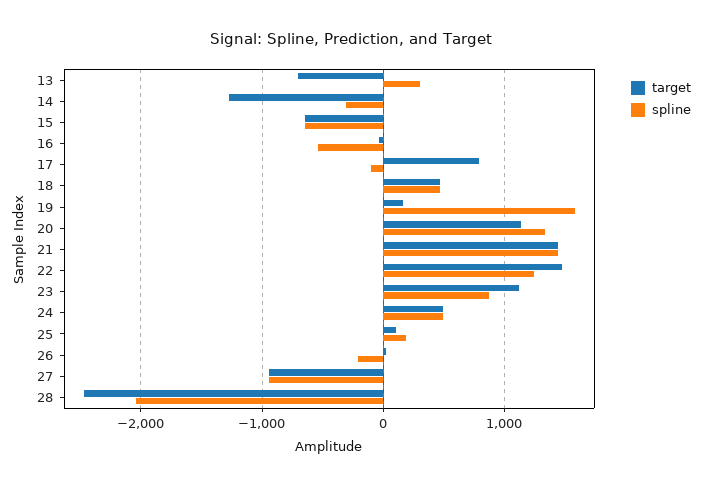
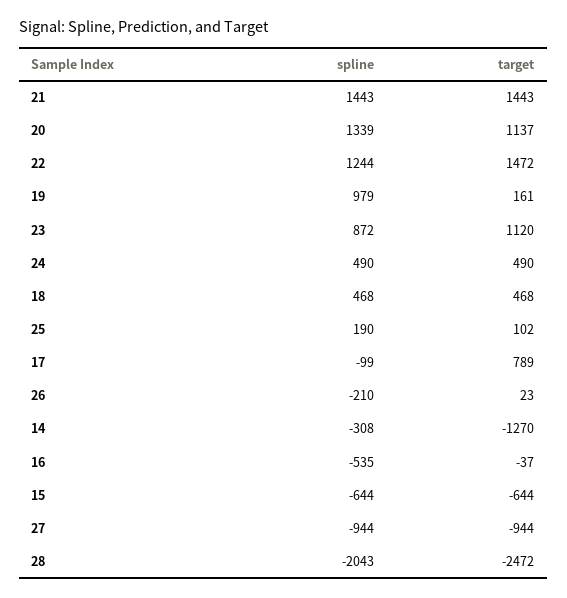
  {
    "target": {
-     "13": -700,
      "14": -1270,
      "15": -644,
      "16": -37,
      "17": 789,
      "18": 468,
      "19": 161,
      "20": 1137,
      "21": 1443,
      "22": 1472,
      "23": 1120,
      "24": 490,
      "25": 102,
      "26": 23,
      "27": -944,
      "28": -2472
    },
    "spline": {
-     "13": 300,
      "14": -308,
      "15": -644,
      "16": -535,
      "17": -99,
      "18": 468,
-     "19": 1600,
+     "19": 979,
      "20": 1339,
      "21": 1443,
      "22": 1244,
      "23": 872,
      "24": 490,
      "25": 190,
      "26": -210,
      "27": -944,
      "28": -2043
    }
  }

